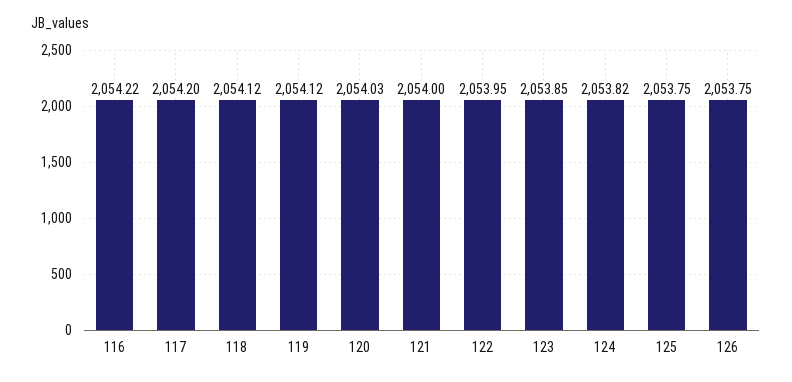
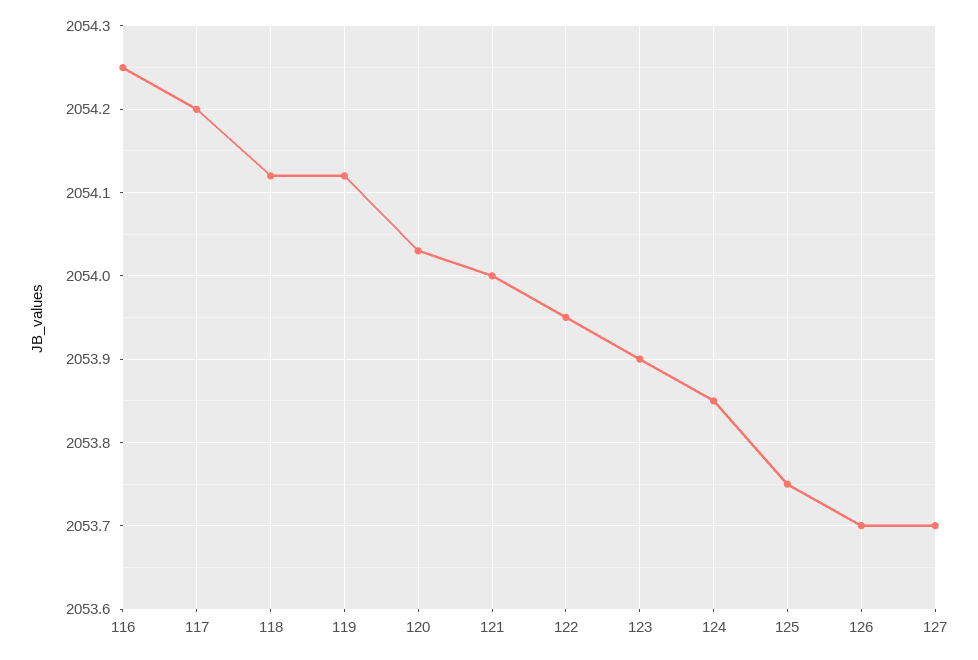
  {
-   "116": 2054.22,
+   "116": 2054.25,
    "117": 2054.2,
    "118": 2054.12,
    "119": 2054.12,
    "120": 2054.03,
    "121": 2054,
    "122": 2053.95,
-   "123": 2053.85,
+   "123": 2053.9,
-   "124": 2053.82,
+   "124": 2053.85,
    "125": 2053.75,
-   "126": 2053.75
+   "126": 2053.7,
+   "127": 2053.7
  }

